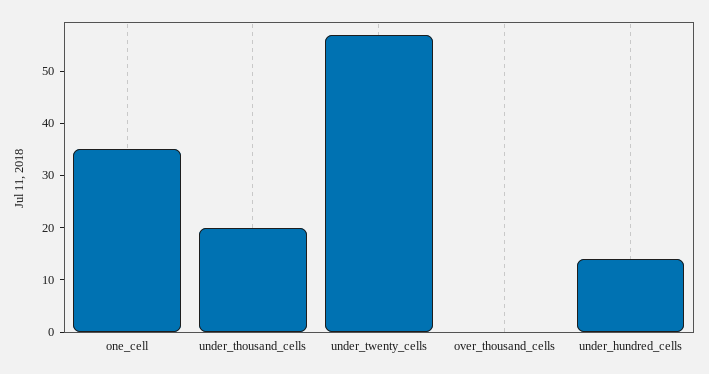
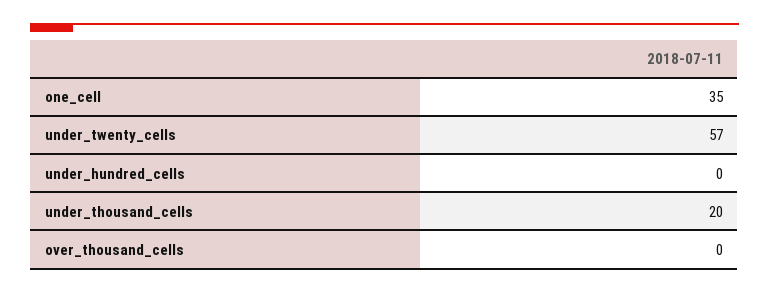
  {
    "one_cell": 35,
    "under_thousand_cells": 20,
    "under_twenty_cells": 57,
    "over_thousand_cells": 0,
-   "under_hundred_cells": 15
+   "under_hundred_cells": 0
  }

